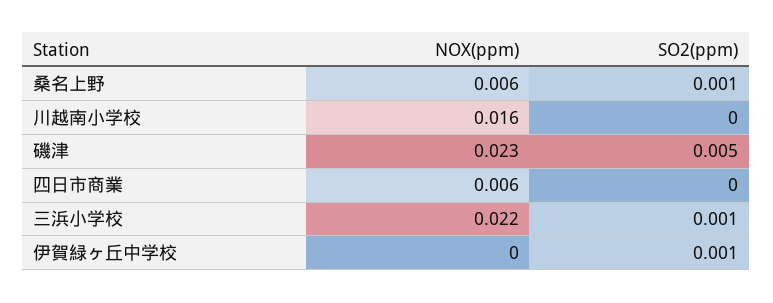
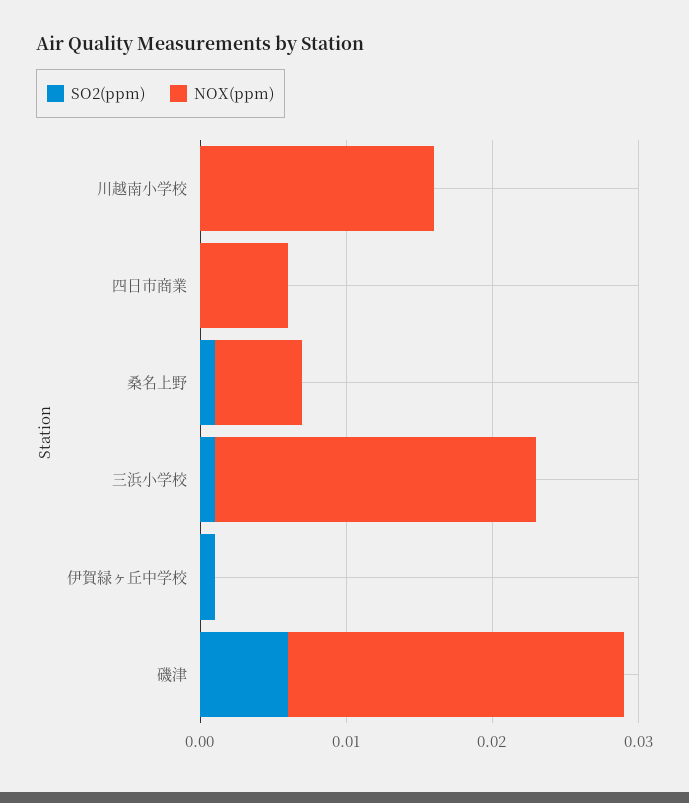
  {
    "NOX(ppm)": {
      "桑名上野": 0.006,
      "川越南小学校": 0.016,
      "磯津": 0.023,
      "四日市商業": 0.006,
      "三浜小学校": 0.022,
      "伊賀緑ヶ丘中学校": 0
    },
    "SO2(ppm)": {
      "桑名上野": 0.001,
      "川越南小学校": 0,
-     "磯津": 0.005,
+     "磯津": 0.006,
      "四日市商業": 0,
      "三浜小学校": 0.001,
      "伊賀緑ヶ丘中学校": 0.001
    }
  }

